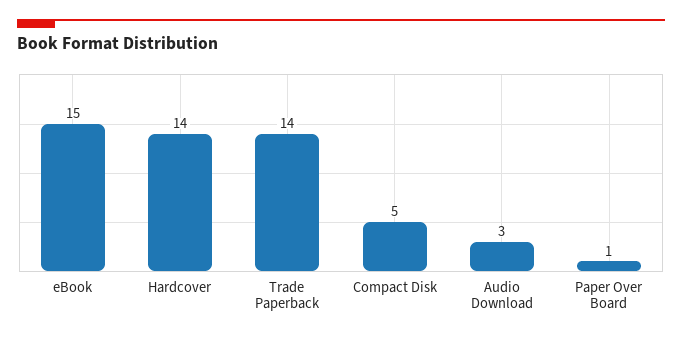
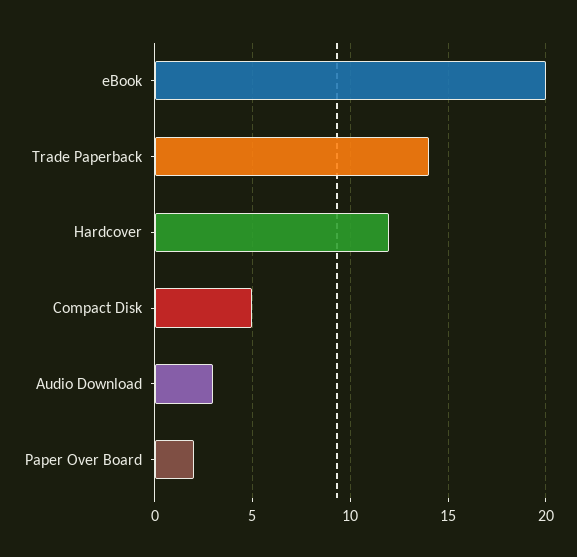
  {
-   "eBook": 15,
+   "eBook": 20,
-   "Hardcover": 14,
+   "Hardcover": 12,
    "Trade Paperback": 14,
    "Compact Disk": 5,
    "Audio Download": 3,
-   "Paper Over Board": 1
+   "Paper Over Board": 2
  }

